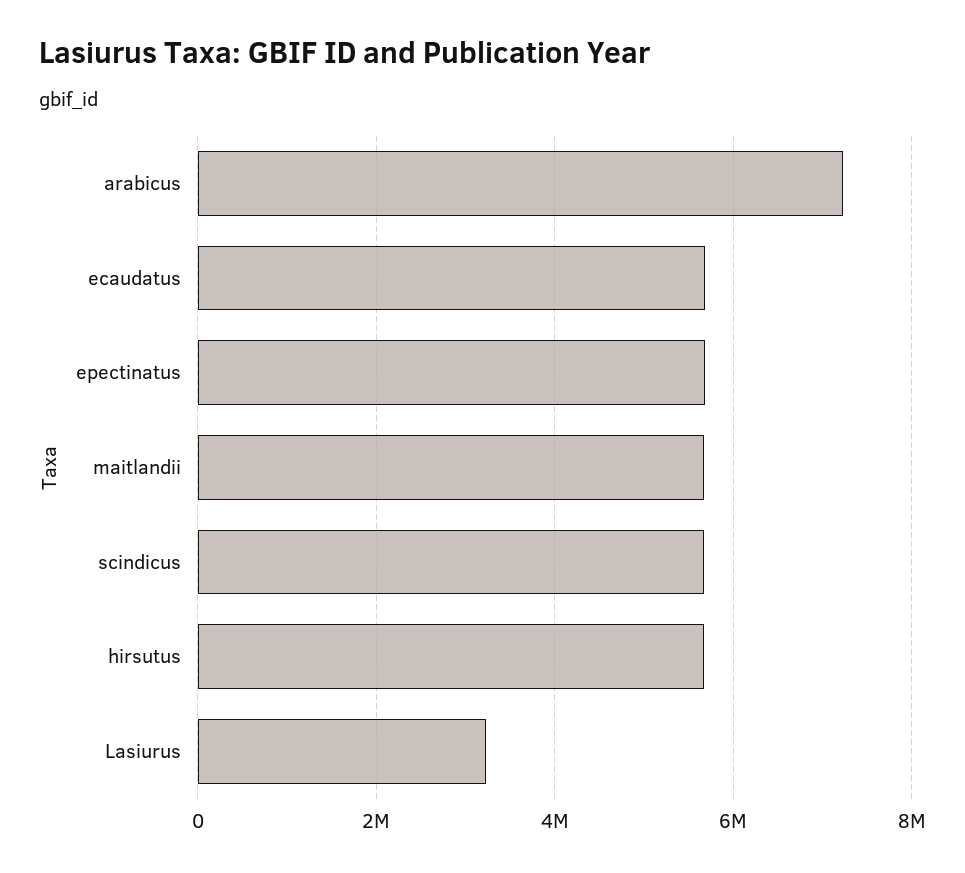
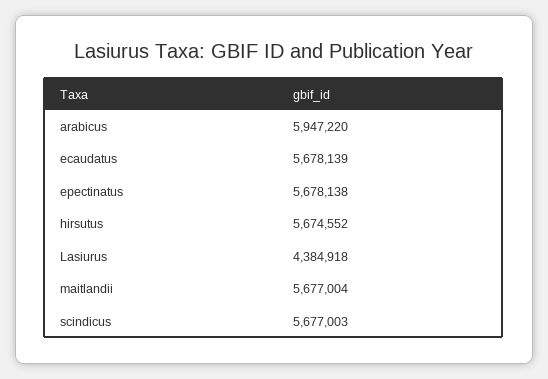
  {
-   "arabicus": 7200000,
+   "arabicus": 5947220,
    "ecaudatus": 5678139,
    "epectinatus": 5678138,
    "maitlandii": 5677004,
    "scindicus": 5677003,
    "hirsutus": 5674552,
-   "Lasiurus": 3200000
+   "Lasiurus": 4384918
  }

